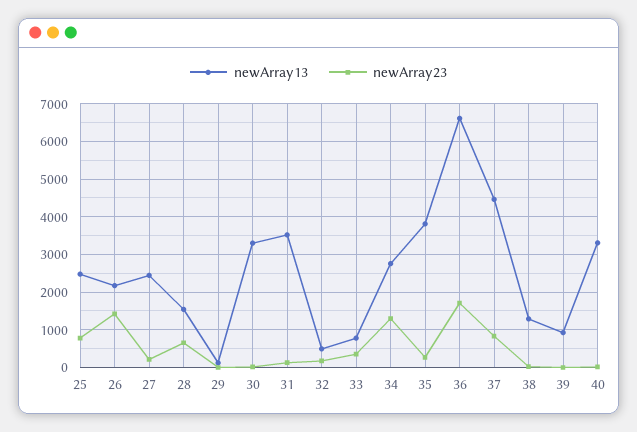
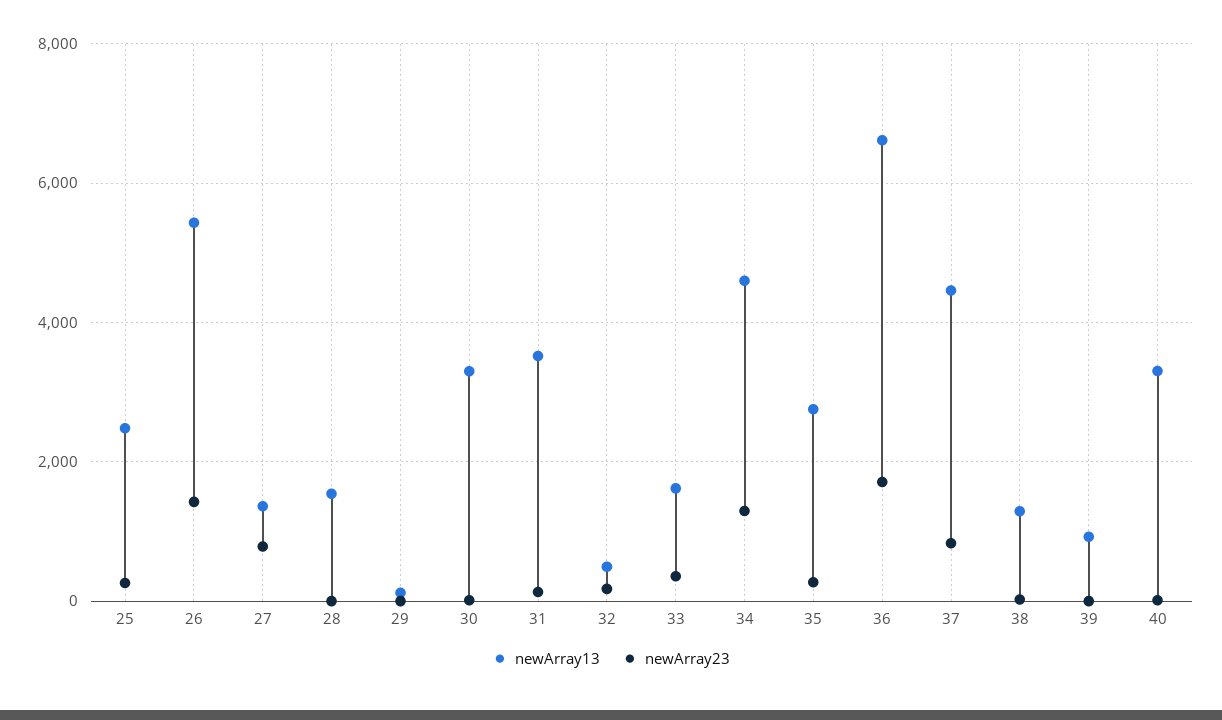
  {
    "newArray13": {
      "25": 2400,
-     "26": 2200,
+     "26": 5400,
-     "27": 2400,
+     "27": 1400,
      "28": 1600,
      "29": 200,
      "30": 3400,
      "31": 3600,
      "32": 400,
-     "33": 800,
+     "33": 1600,
-     "34": 2800,
+     "34": 4600,
-     "35": 3800,
+     "35": 2800,
      "36": 6600,
      "37": 4400,
      "38": 1200,
      "39": 1000,
      "40": 3400
    },
    "newArray23": {
-     "25": 800,
+     "25": 200,
      "26": 1400,
-     "27": 200,
+     "27": 800,
-     "28": 600,
+     "28": 0,
      "29": 0,
      "30": 0,
      "31": 200,
      "32": 200,
      "33": 400,
      "34": 1200,
      "35": 200,
      "36": 1800,
      "37": 800,
      "38": 0,
      "39": 0,
      "40": 0
    }
  }

